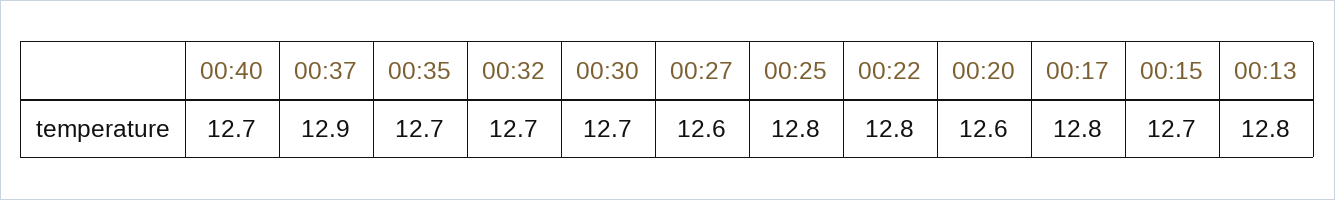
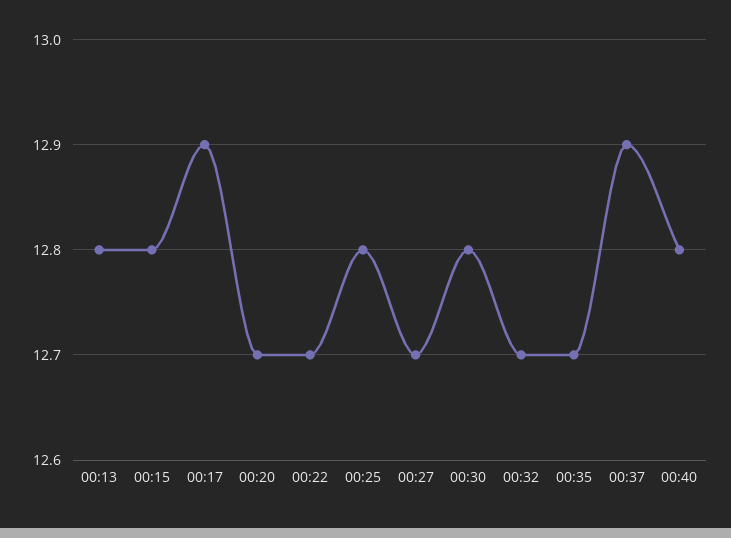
  {
-   "00:40": 12.7,
+   "00:40": 12.8,
    "00:37": 12.9,
    "00:35": 12.7,
    "00:32": 12.7,
-   "00:30": 12.7,
+   "00:30": 12.8,
-   "00:27": 12.6,
+   "00:27": 12.7,
    "00:25": 12.8,
-   "00:22": 12.8,
+   "00:22": 12.7,
-   "00:20": 12.6,
+   "00:20": 12.7,
-   "00:17": 12.8,
+   "00:17": 12.9,
-   "00:15": 12.7,
+   "00:15": 12.8,
    "00:13": 12.8
  }

